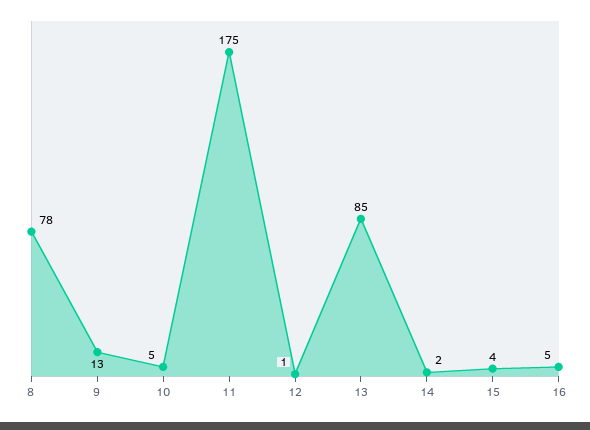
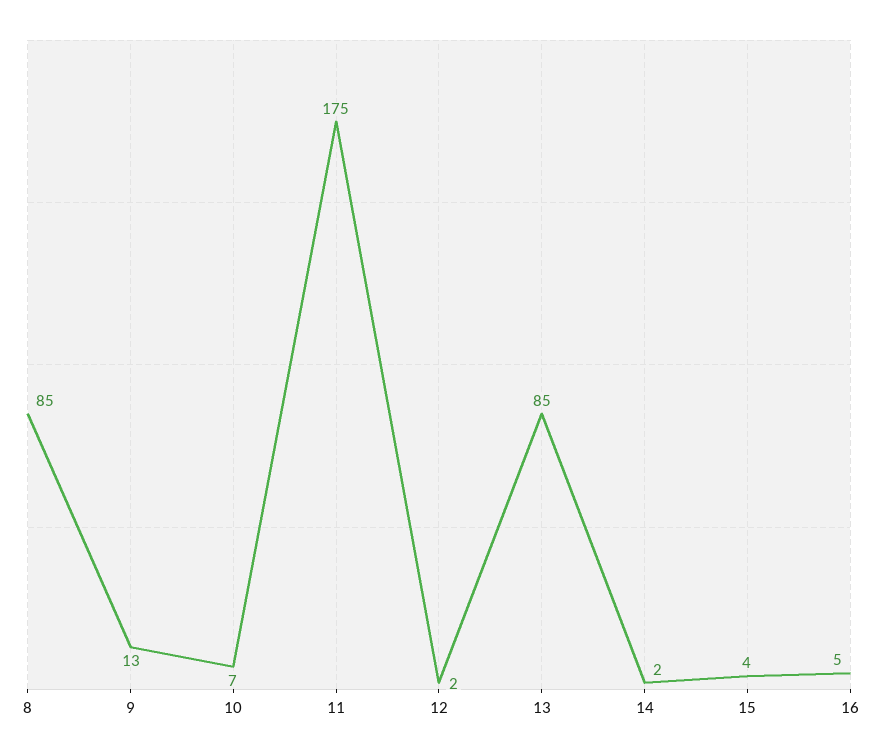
  {
-   "8": 78,
+   "8": 85,
    "9": 13,
-   "10": 5,
+   "10": 7,
    "11": 175,
-   "12": 1,
+   "12": 2,
    "13": 85,
    "14": 2,
    "15": 4,
    "16": 5
  }

